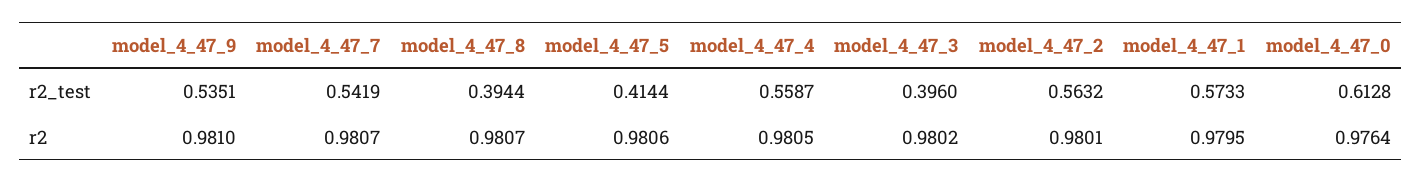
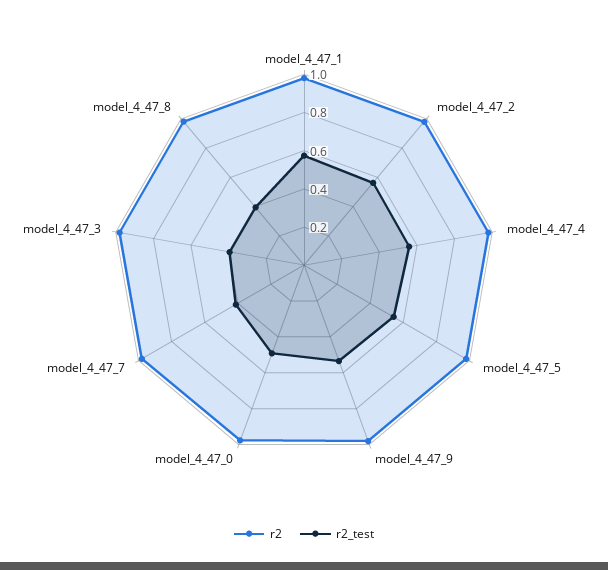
  {
    "r2_test": {
      "model_4_47_9": 0.5351,
-     "model_4_47_7": 0.5419,
+     "model_4_47_7": 0.4,
      "model_4_47_8": 0.3944,
-     "model_4_47_5": 0.4144,
+     "model_4_47_5": 0.55,
      "model_4_47_4": 0.5587,
      "model_4_47_3": 0.396,
      "model_4_47_2": 0.5632,
      "model_4_47_1": 0.5733,
-     "model_4_47_0": 0.6128
+     "model_4_47_0": 0.5
    },
    "r2": {
      "model_4_47_9": 0.981,
      "model_4_47_7": 0.9807,
      "model_4_47_8": 0.9807,
      "model_4_47_5": 0.9806,
      "model_4_47_4": 0.9805,
      "model_4_47_3": 0.9802,
      "model_4_47_2": 0.9801,
      "model_4_47_1": 0.9795,
      "model_4_47_0": 0.9764
    }
  }

